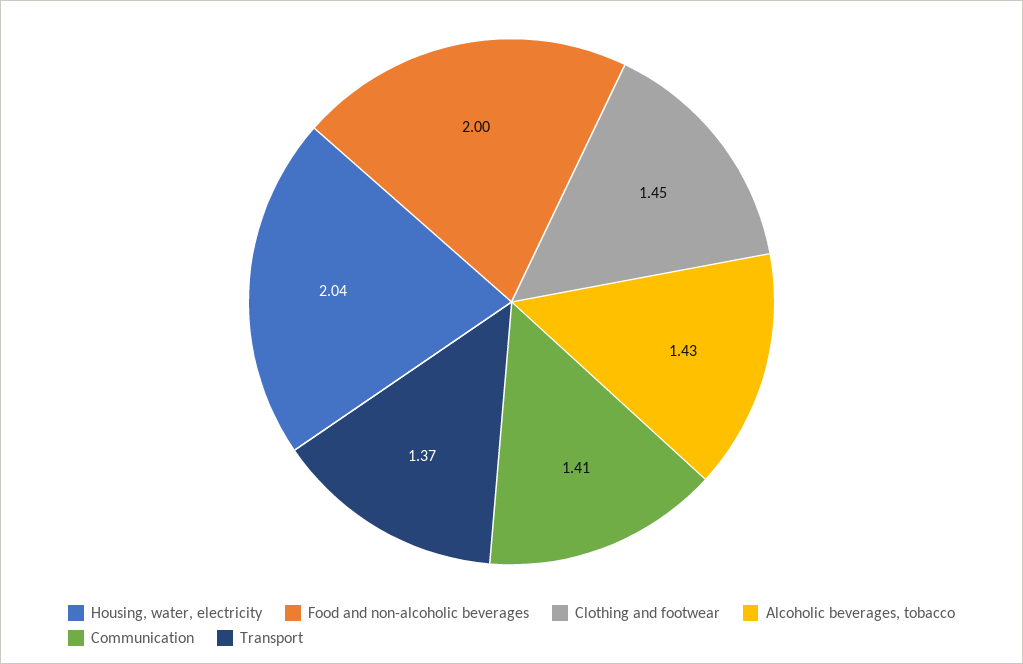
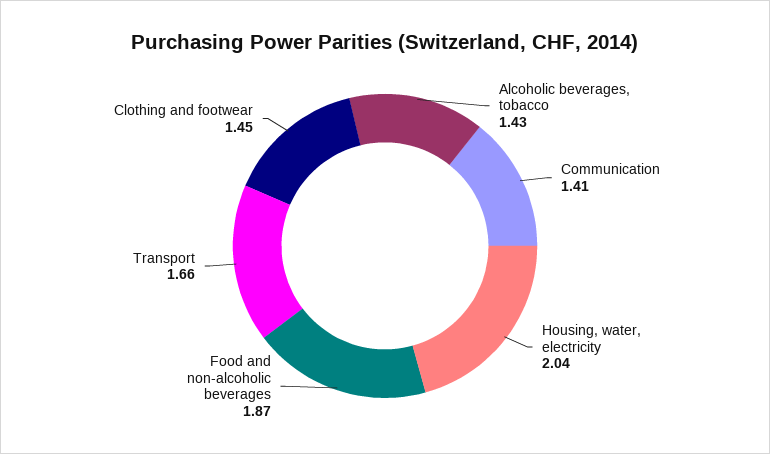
  {
    "Housing, water, electricity": 2.04,
-   "Food and non-alcoholic beverages": 2,
+   "Food and non-alcoholic beverages": 1.87,
    "Clothing and footwear": 1.45,
    "Alcoholic beverages, tobacco": 1.43,
    "Communication": 1.41,
-   "Transport": 1.37
+   "Transport": 1.66
  }

